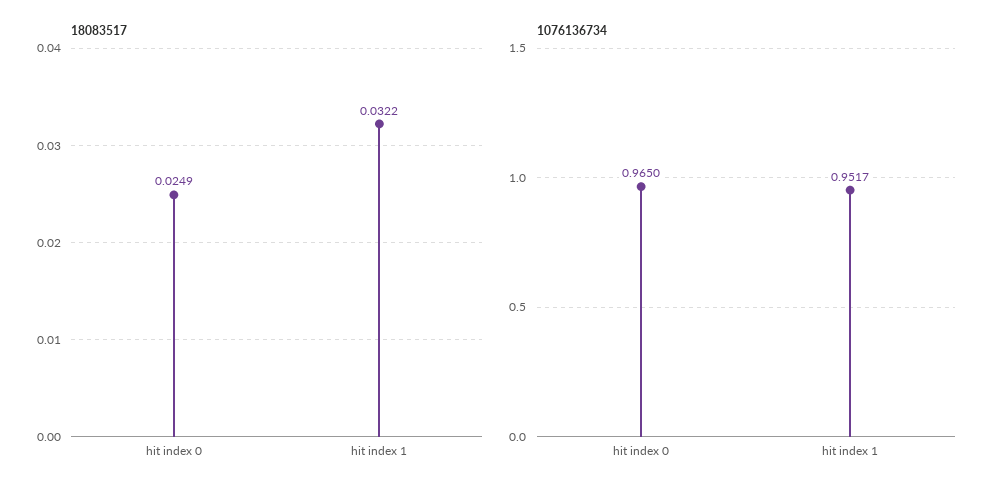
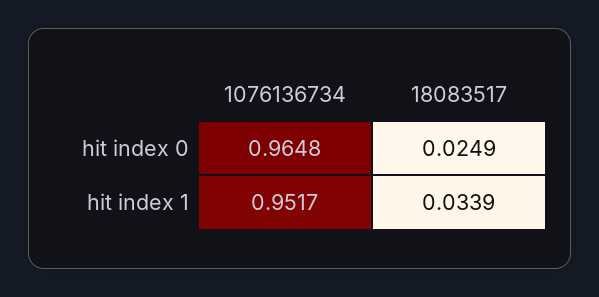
  {
    "18083517": {
      "hit index 0": 0.0249,
-     "hit index 1": 0.0322
+     "hit index 1": 0.0339
    },
    "1076136734": {
-     "hit index 0": 0.965,
+     "hit index 0": 0.9648,
      "hit index 1": 0.9517
    }
  }

